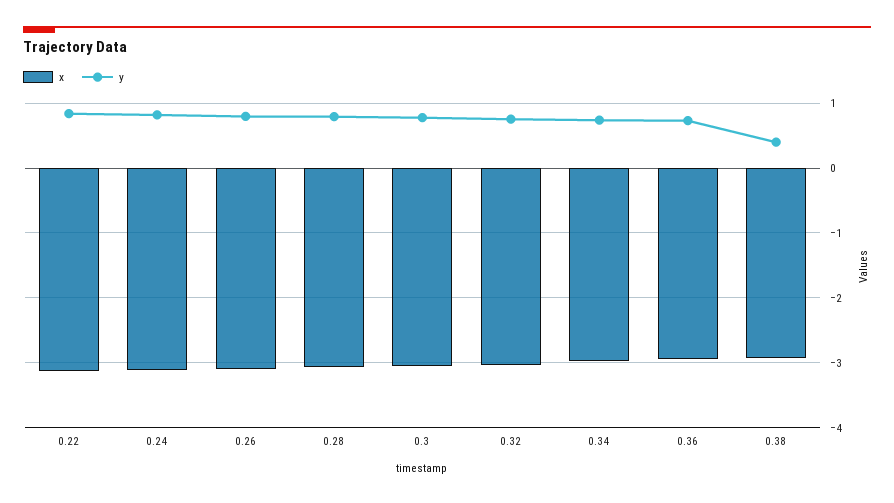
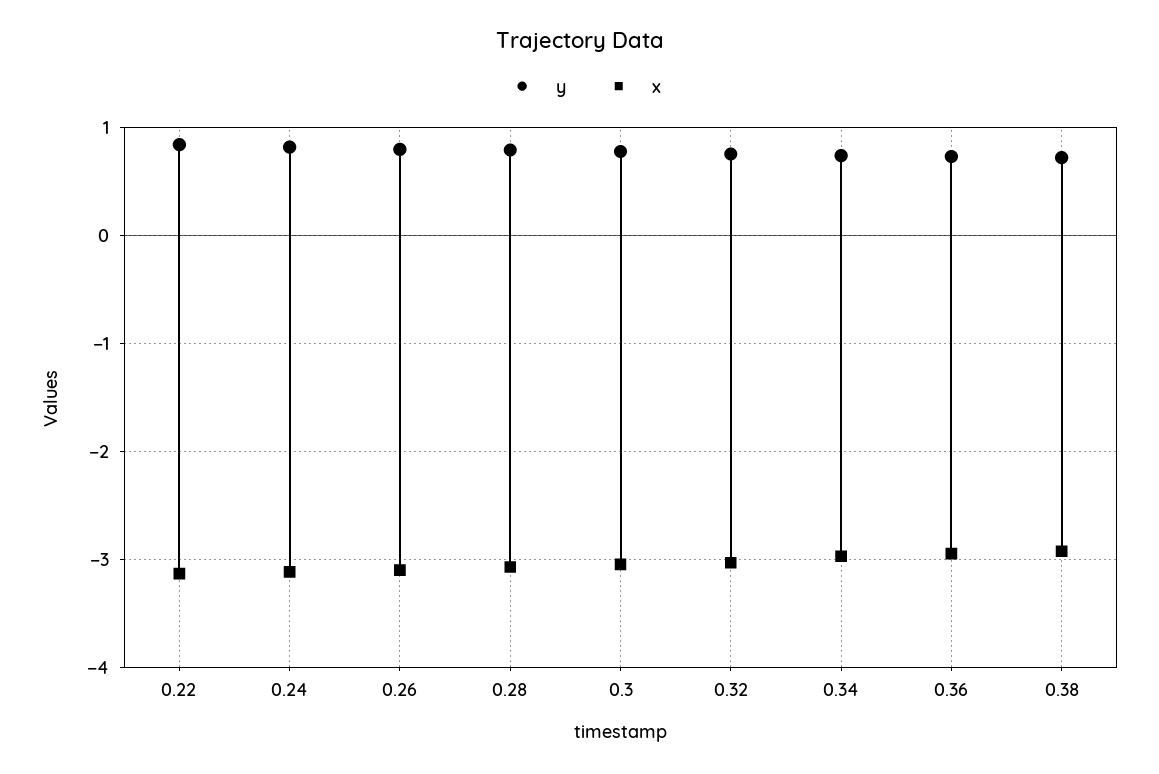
  {
    "x": {
      "0.22": -3.1,
      "0.24": -3.1,
      "0.26": -3.1,
      "0.28": -3.1,
      "0.3": -3,
      "0.32": -3,
      "0.34": -3,
      "0.36": -2.9,
      "0.38": -2.9
    },
    "y": {
      "0.22": 0.8,
      "0.24": 0.8,
      "0.26": 0.8,
      "0.28": 0.8,
      "0.3": 0.8,
      "0.32": 0.8,
      "0.34": 0.7,
      "0.36": 0.7,
-     "0.38": 0.4
+     "0.38": 0.7
    }
  }

